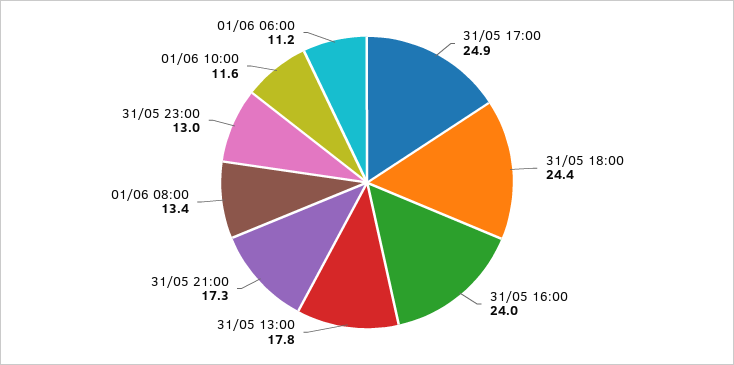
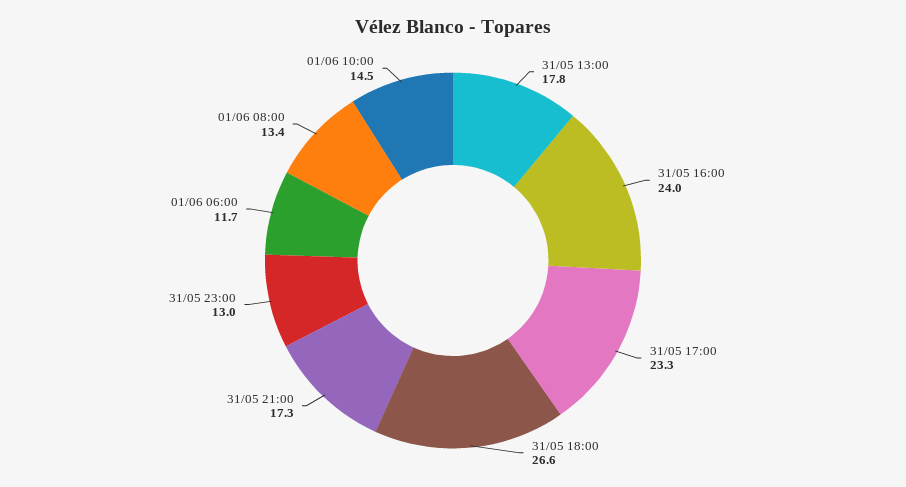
  {
-   "31/05 17:00": 24.9,
+   "31/05 17:00": 23.3,
-   "31/05 18:00": 24.4,
+   "31/05 18:00": 26.6,
    "31/05 16:00": 24,
    "31/05 13:00": 17.8,
    "31/05 21:00": 17.3,
    "01/06 08:00": 13.4,
    "31/05 23:00": 13,
-   "01/06 10:00": 11.6,
+   "01/06 10:00": 14.5,
-   "01/06 06:00": 11.2
+   "01/06 06:00": 11.7
  }

